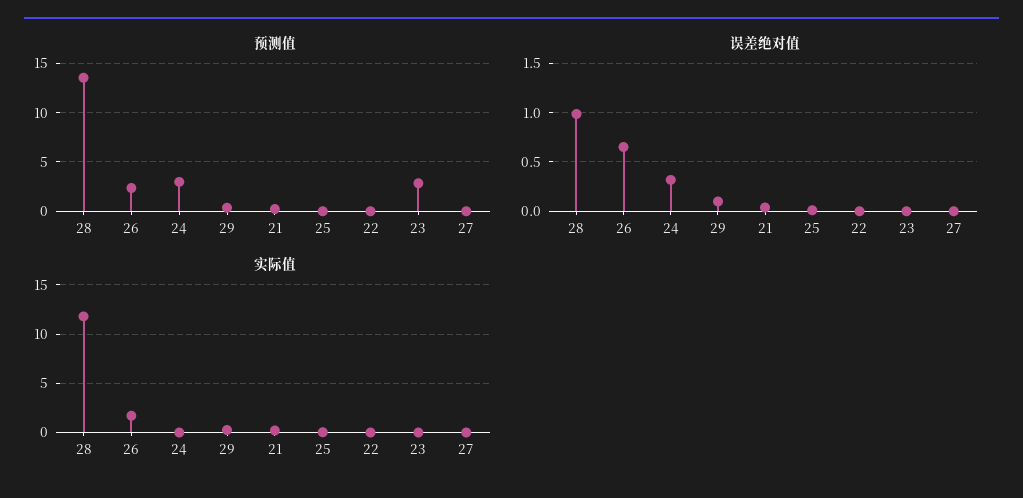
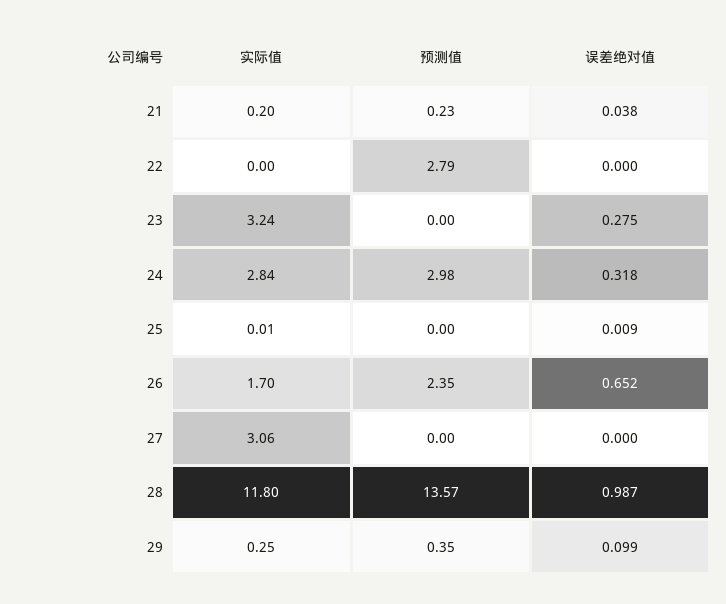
  {
    "预测值": {
      "28": 13.57,
      "26": 2.35,
      "24": 2.98,
      "29": 0.35,
      "21": 0.23,
      "25": 0,
-     "22": 0,
+     "22": 2.79,
-     "23": 3,
+     "23": 0,
      "27": 0
    },
    "误差绝对值": {
      "28": 0.987,
      "26": 0.652,
      "24": 0.318,
      "29": 0.099,
      "21": 0.038,
      "25": 0.009,
      "22": 0,
-     "23": 0,
+     "23": 0.275,
      "27": 0
    },
    "实际值": {
      "28": 11.8,
      "26": 1.7,
-     "24": 0,
+     "24": 2.84,
      "29": 0.25,
      "21": 0.2,
      "25": 0.01,
      "22": 0,
-     "23": 0,
+     "23": 3.24,
-     "27": 0
+     "27": 3.06
    }
  }

